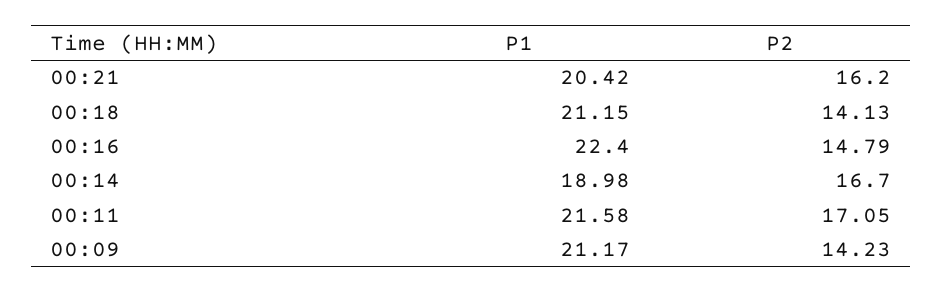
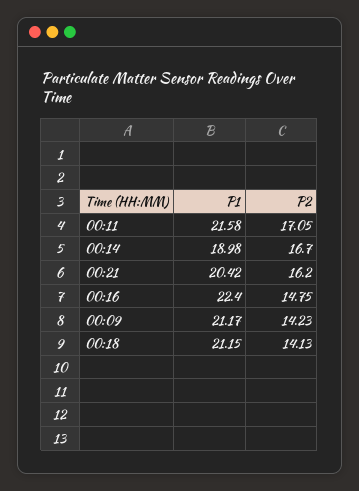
  {
    "P1": {
      "00:21": 20.42,
      "00:18": 21.15,
      "00:16": 22.4,
      "00:14": 18.98,
      "00:11": 21.58,
      "00:09": 21.17
    },
    "P2": {
      "00:21": 16.2,
      "00:18": 14.13,
-     "00:16": 14.79,
+     "00:16": 14.75,
      "00:14": 16.7,
      "00:11": 17.05,
      "00:09": 14.23
    }
  }

